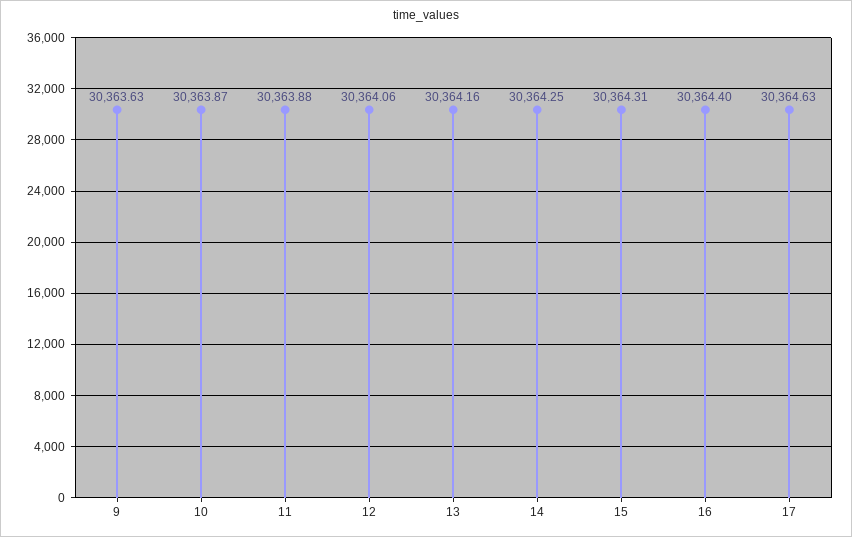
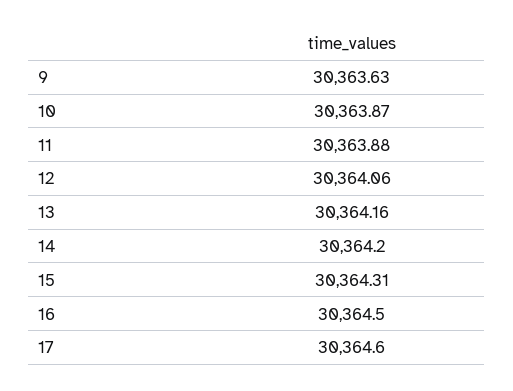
  {
    "9": 30363.63,
    "10": 30363.87,
    "11": 30363.88,
    "12": 30364.06,
    "13": 30364.16,
-   "14": 30364.25,
+   "14": 30364.2,
    "15": 30364.31,
-   "16": 30364.4,
+   "16": 30364.5,
-   "17": 30364.63
+   "17": 30364.6
  }

